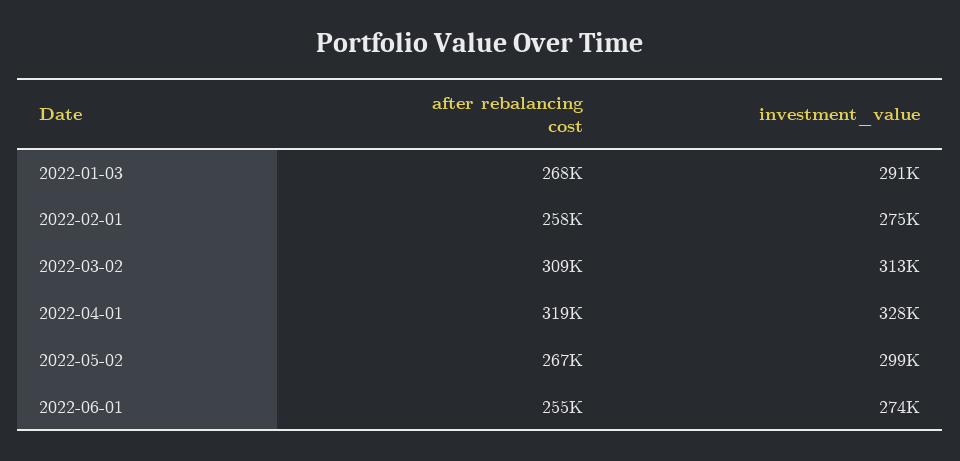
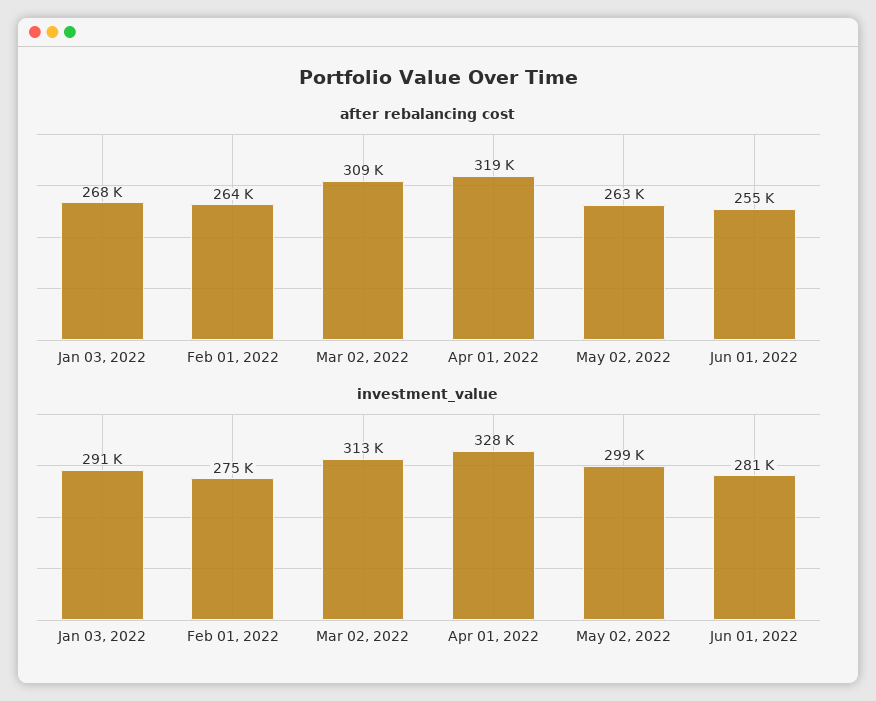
  {
    "after rebalancing cost": {
      "2022-01-03": 268000,
-     "2022-02-01": 258000,
+     "2022-02-01": 264000,
      "2022-03-02": 309000,
      "2022-04-01": 319000,
-     "2022-05-02": 267000,
+     "2022-05-02": 263000,
      "2022-06-01": 255000
    },
    "investment_value": {
      "2022-01-03": 291000,
      "2022-02-01": 275000,
      "2022-03-02": 313000,
      "2022-04-01": 328000,
      "2022-05-02": 299000,
-     "2022-06-01": 274000
+     "2022-06-01": 281000
    }
  }

